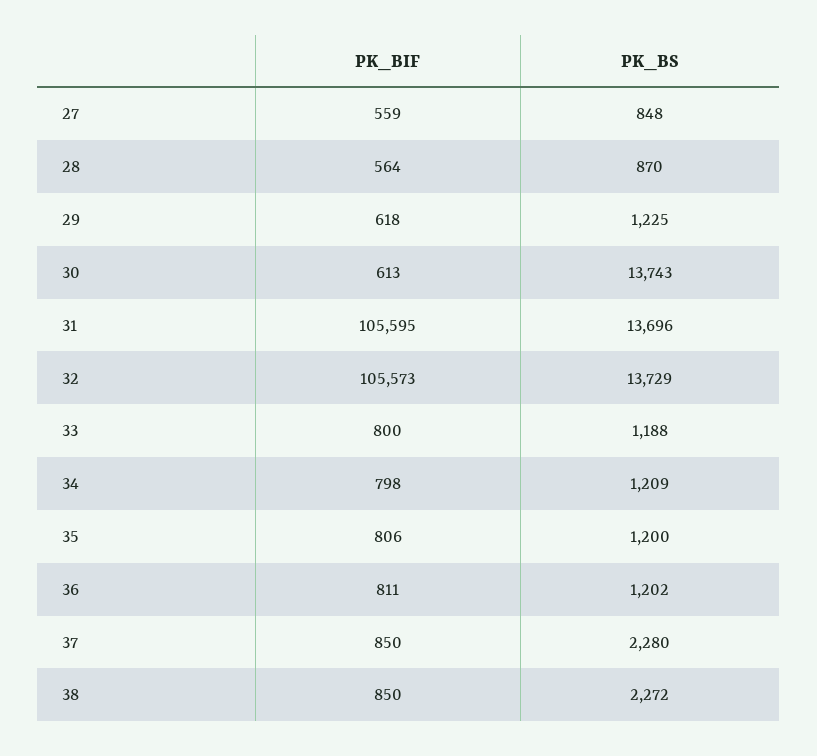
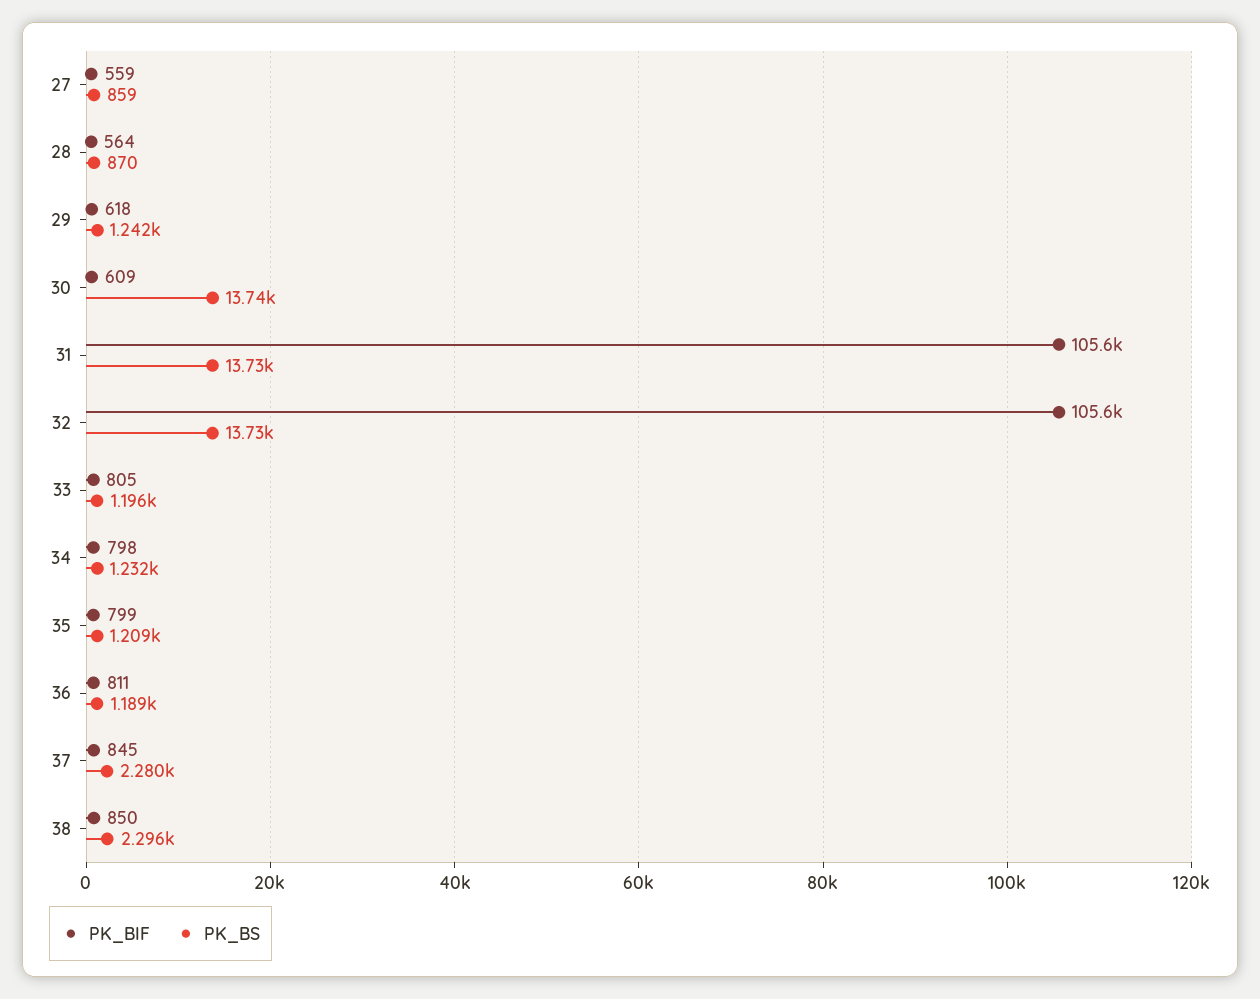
  {
    "PK_BIF": {
      "27": 559,
      "28": 564,
      "29": 618,
-     "30": 613,
+     "30": 609,
      "31": 105595,
      "32": 105573,
-     "33": 800,
+     "33": 805,
      "34": 798,
-     "35": 806,
+     "35": 799,
      "36": 811,
-     "37": 850,
+     "37": 845,
      "38": 850
    },
    "PK_BS": {
-     "27": 848,
+     "27": 859,
      "28": 870,
-     "29": 1225,
+     "29": 1242,
      "30": 13743,
-     "31": 13696,
+     "31": 13730,
      "32": 13729,
-     "33": 1188,
+     "33": 1196,
-     "34": 1209,
+     "34": 1232,
-     "35": 1200,
+     "35": 1209,
-     "36": 1202,
+     "36": 1189,
      "37": 2280,
-     "38": 2272
+     "38": 2296
    }
  }

